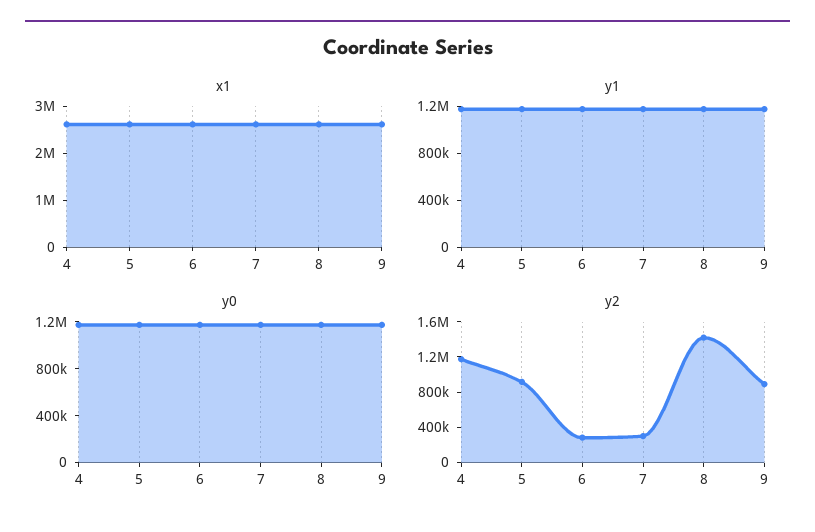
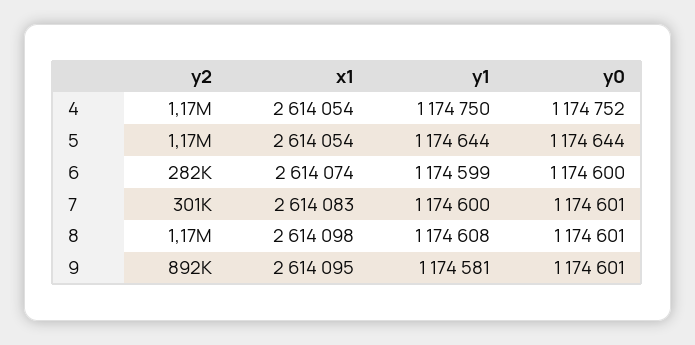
  {
    "x1": {
      "4": 2614054,
      "5": 2614054,
      "6": 2614074,
      "7": 2614083,
      "8": 2614098,
      "9": 2614095
    },
    "y1": {
      "4": 1174750,
      "5": 1174644,
      "6": 1174599,
      "7": 1174600,
      "8": 1174608,
      "9": 1174581
    },
    "y0": {
      "4": 1174752,
      "5": 1174644,
      "6": 1174600,
      "7": 1174601,
      "8": 1174601,
      "9": 1174601
    },
    "y2": {
      "4": 1170000,
-     "5": 900000,
+     "5": 1170000,
      "6": 282000,
      "7": 301000,
-     "8": 1400000,
+     "8": 1170000,
      "9": 892000
    }
  }

